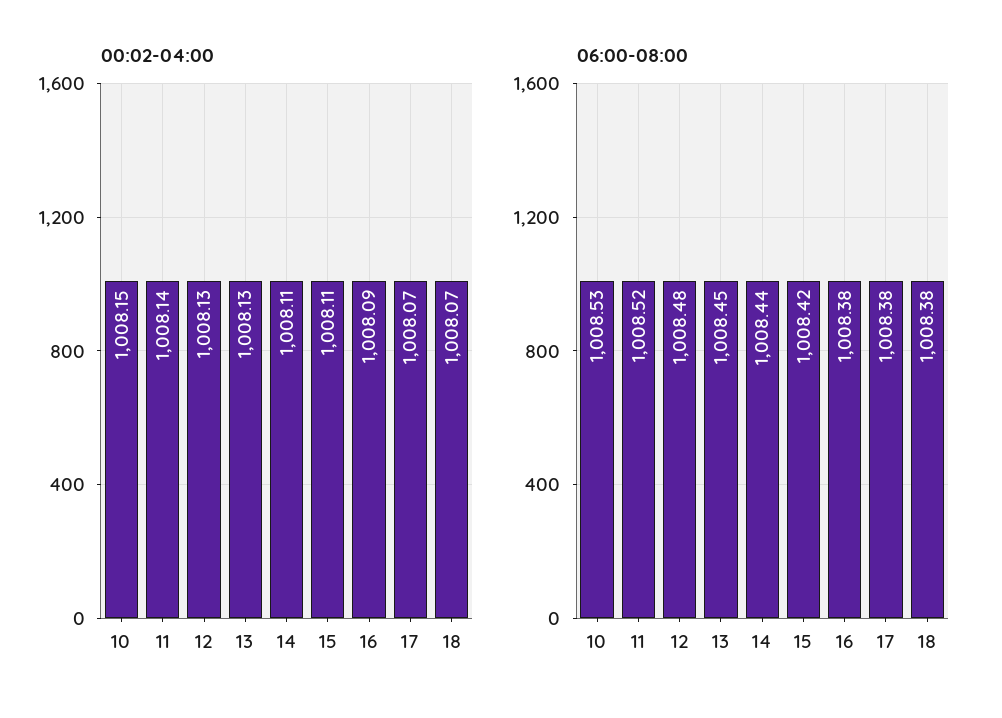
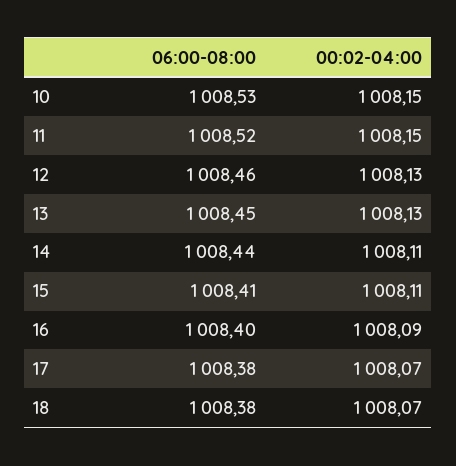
  {
    "00:02-04:00": {
      "10": 1008.15,
-     "11": 1008.14,
+     "11": 1008.15,
      "12": 1008.13,
      "13": 1008.13,
      "14": 1008.11,
      "15": 1008.11,
      "16": 1008.09,
      "17": 1008.07,
      "18": 1008.07
    },
    "06:00-08:00": {
      "10": 1008.53,
      "11": 1008.52,
-     "12": 1008.48,
+     "12": 1008.46,
      "13": 1008.45,
      "14": 1008.44,
-     "15": 1008.42,
+     "15": 1008.41,
-     "16": 1008.38,
+     "16": 1008.4,
      "17": 1008.38,
      "18": 1008.38
    }
  }

